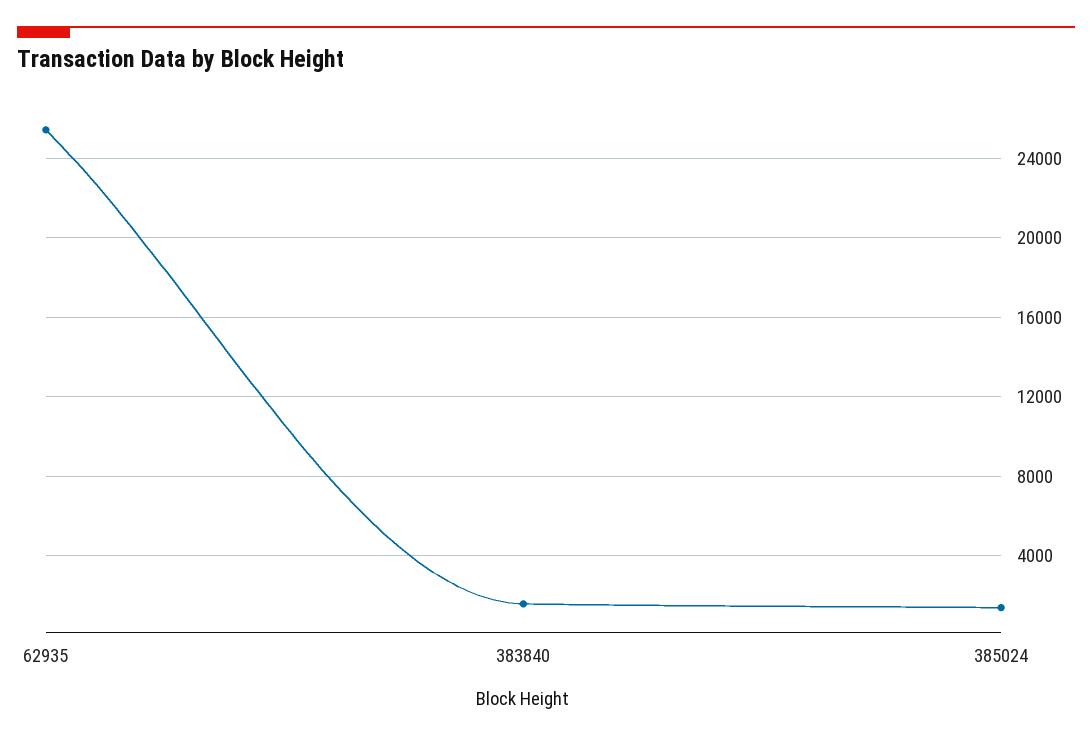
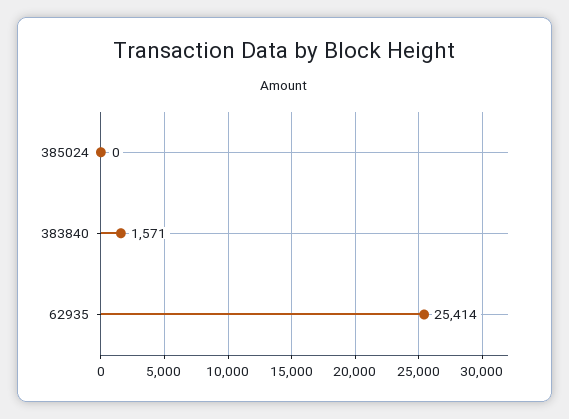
  {
    "62935": 25414,
    "383840": 1571,
-   "385024": 1500
+   "385024": 0
  }

